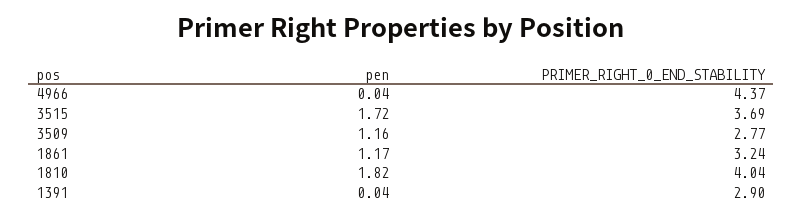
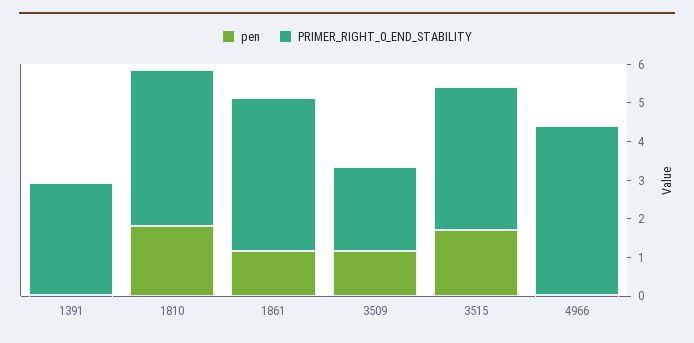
  {
    "pen": {
      "4966": 0.04,
      "3515": 1.72,
      "3509": 1.16,
      "1861": 1.17,
      "1810": 1.82,
      "1391": 0.04
    },
    "PRIMER_RIGHT_0_END_STABILITY": {
      "4966": 4.37,
      "3515": 3.69,
-     "3509": 2.77,
+     "3509": 2.25,
-     "1861": 3.24,
+     "1861": 4,
      "1810": 4.04,
      "1391": 2.9
    }
  }

